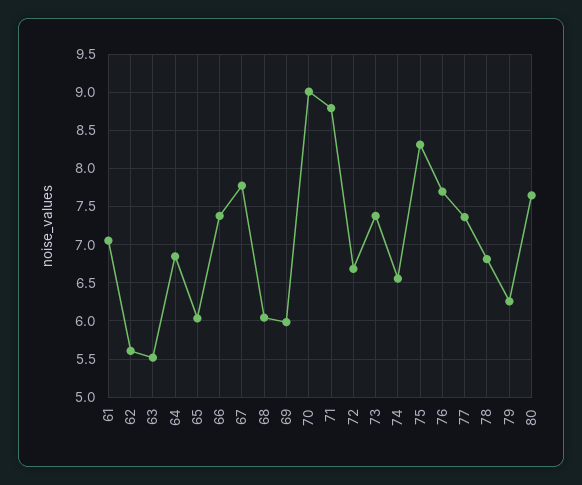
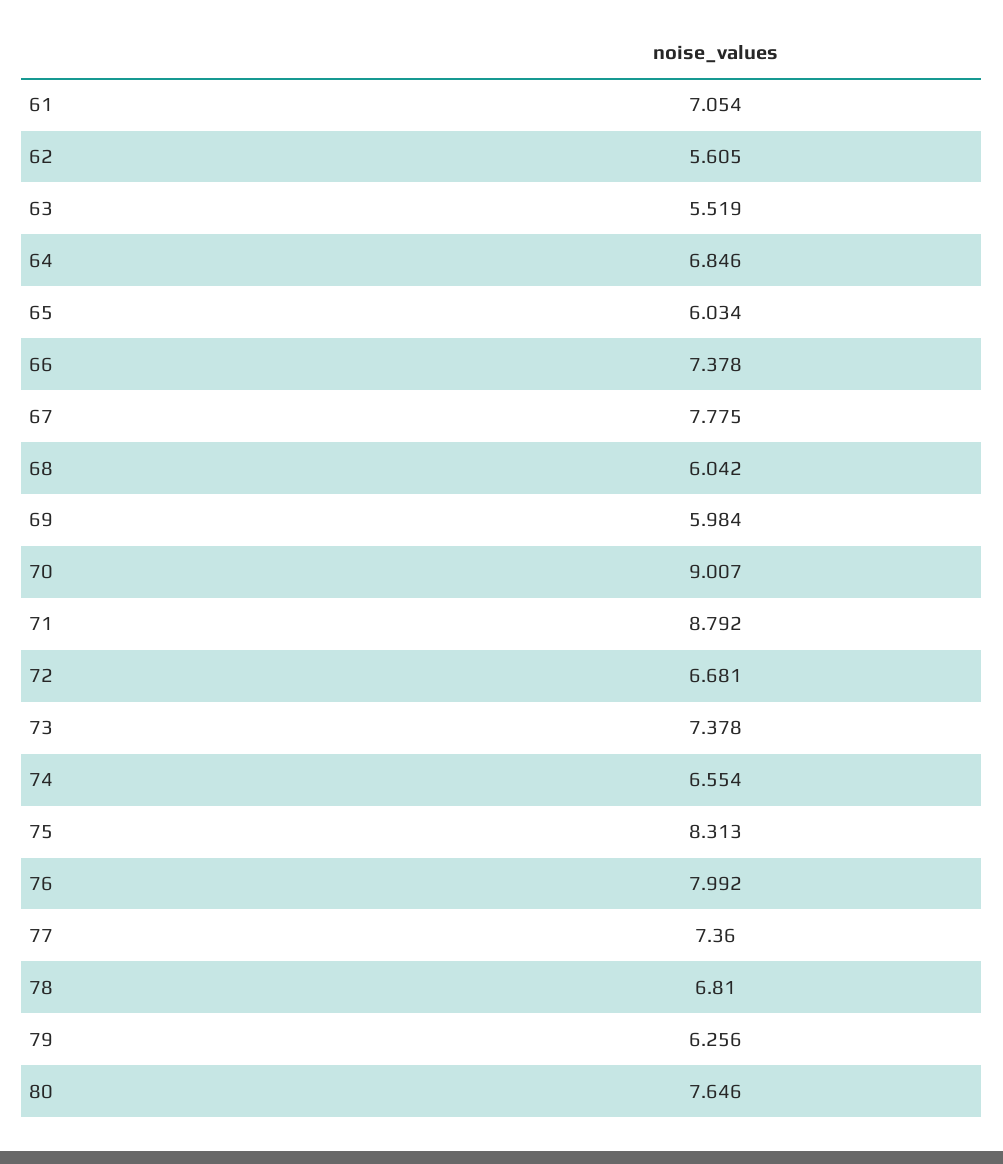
  {
    "61": 7.054,
    "62": 5.605,
    "63": 5.519,
    "64": 6.846,
    "65": 6.034,
    "66": 7.378,
    "67": 7.775,
    "68": 6.042,
    "69": 5.984,
    "70": 9.007,
    "71": 8.792,
    "72": 6.681,
    "73": 7.378,
    "74": 6.554,
    "75": 8.313,
-   "76": 7.7,
+   "76": 7.992,
    "77": 7.36,
    "78": 6.81,
    "79": 6.256,
    "80": 7.646
  }

